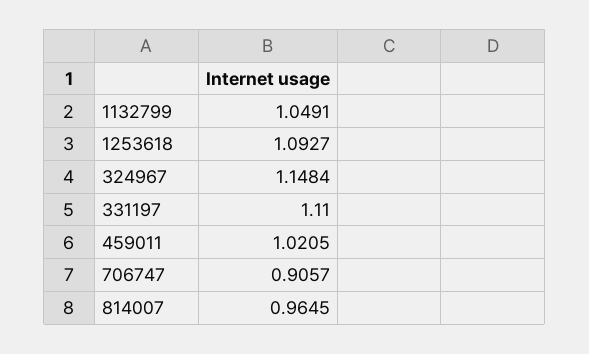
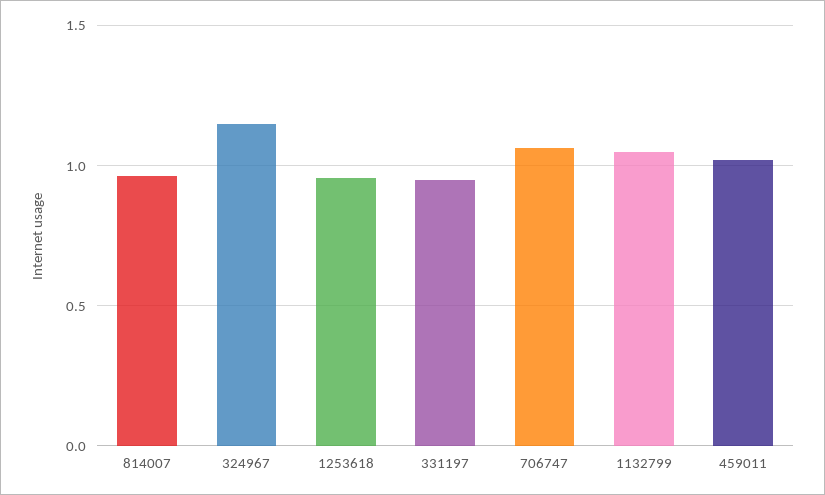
  {
    "1132799": 1.0491,
-   "1253618": 1.0927,
+   "1253618": 0.95,
    "324967": 1.1484,
-   "331197": 1.11,
+   "331197": 0.95,
    "459011": 1.0205,
-   "706747": 0.9057,
+   "706747": 1.05,
    "814007": 0.9645
  }

